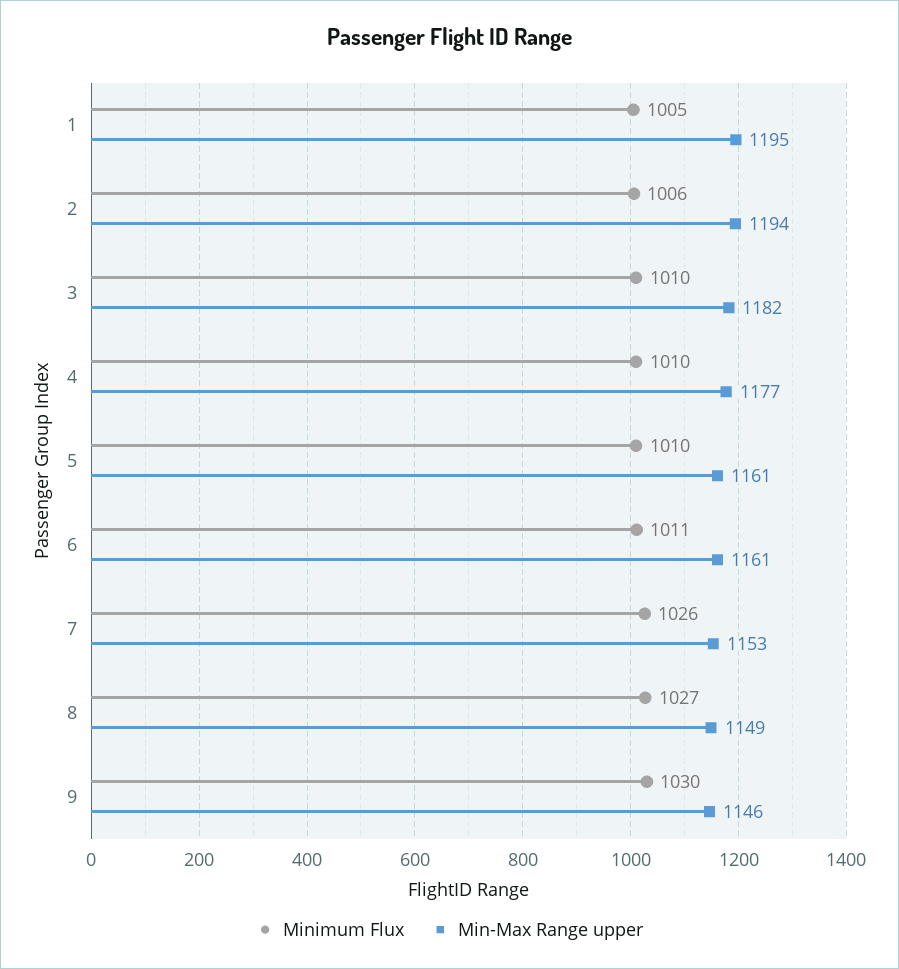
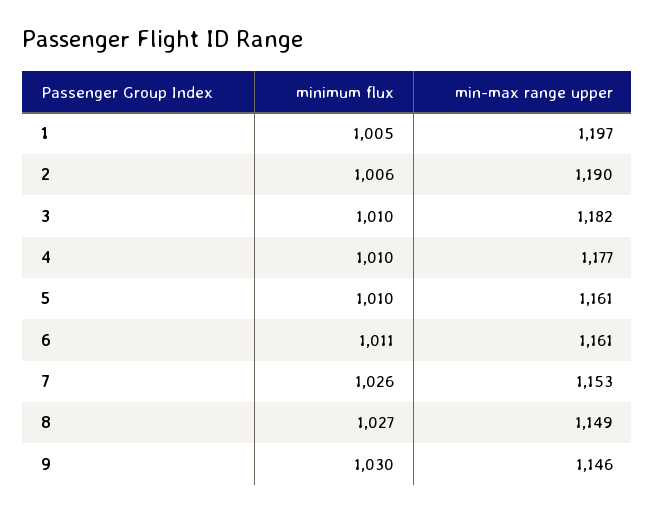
  {
    "Minimum Flux": {
      "1": 1005,
      "2": 1006,
      "3": 1010,
      "4": 1010,
      "5": 1010,
      "6": 1011,
      "7": 1026,
      "8": 1027,
      "9": 1030
    },
    "Min-Max Range upper": {
-     "1": 1195,
+     "1": 1197,
-     "2": 1194,
+     "2": 1190,
      "3": 1182,
      "4": 1177,
      "5": 1161,
      "6": 1161,
      "7": 1153,
      "8": 1149,
      "9": 1146
    }
  }

